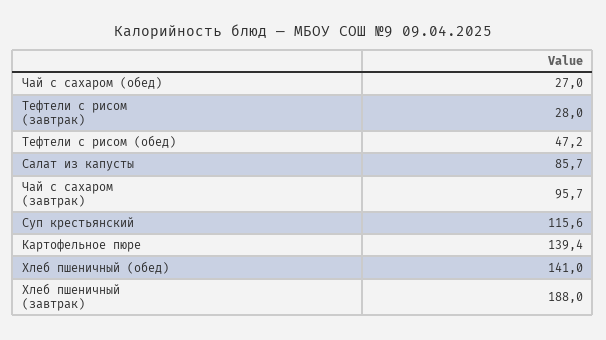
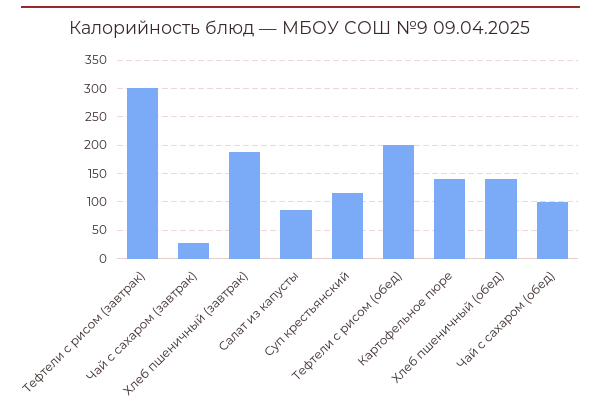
  {
-   "Чай с сахаром (обед)": 27,
+   "Чай с сахаром (обед)": 100,
-   "Тефтели с рисом (завтрак)": 28,
+   "Тефтели с рисом (завтрак)": 300,
-   "Тефтели с рисом (обед)": 47.2,
+   "Тефтели с рисом (обед)": 200,
    "Салат из капусты": 85.7,
-   "Чай с сахаром (завтрак)": 95.7,
+   "Чай с сахаром (завтрак)": 25,
    "Суп крестьянский": 115.6,
    "Картофельное пюре": 139.4,
    "Хлеб пшеничный (обед)": 141,
    "Хлеб пшеничный (завтрак)": 188
  }

